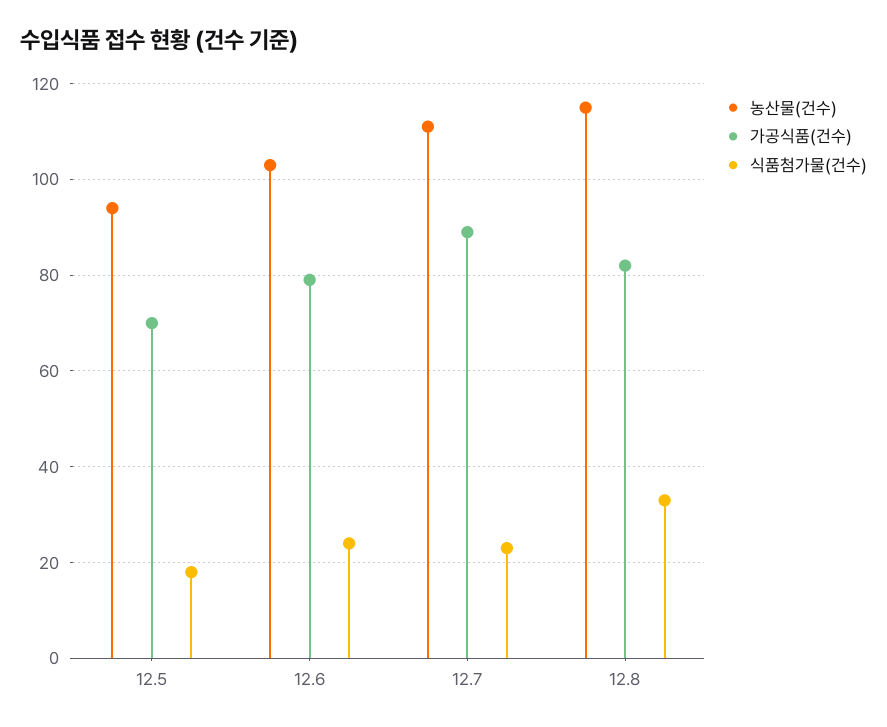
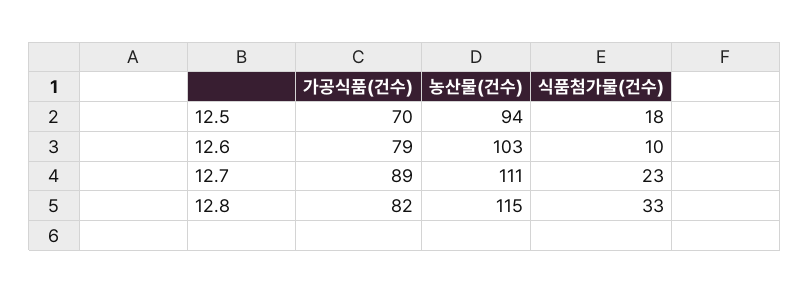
  {
    "농산물(건수)": {
      "12.5": 94,
      "12.6": 103,
      "12.7": 111,
      "12.8": 115
    },
    "가공식품(건수)": {
      "12.5": 70,
      "12.6": 79,
      "12.7": 89,
      "12.8": 82
    },
    "식품첨가물(건수)": {
      "12.5": 18,
-     "12.6": 25,
+     "12.6": 10,
      "12.7": 23,
      "12.8": 33
    }
  }

